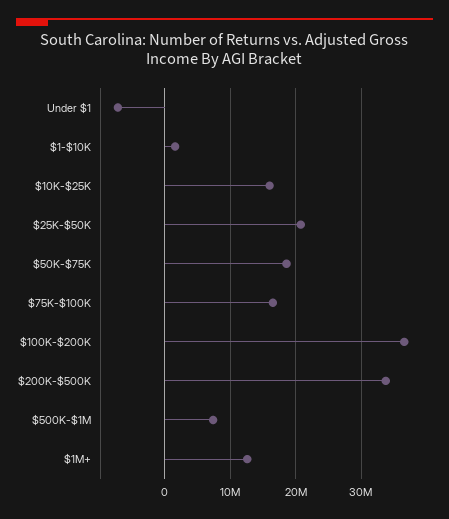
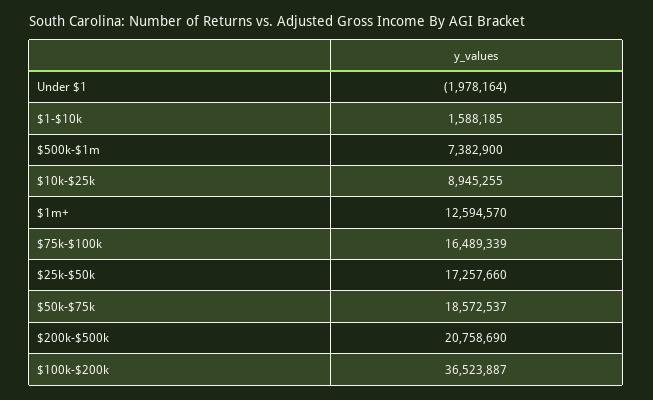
  {
-   "Under $1": -7000000,
+   "Under $1": -1978164,
    "$1-$10K": 1588185,
-   "$10K-$25K": 16000000,
+   "$10K-$25K": 8945255,
-   "$25K-$50K": 21000000,
+   "$25K-$50K": 17257660,
    "$50K-$75K": 18572537,
    "$75K-$100K": 16489339,
    "$100K-$200K": 36523887,
-   "$200K-$500K": 34000000,
+   "$200K-$500K": 20758690,
    "$500K-$1M": 7382900,
    "$1M+": 12594570
  }

